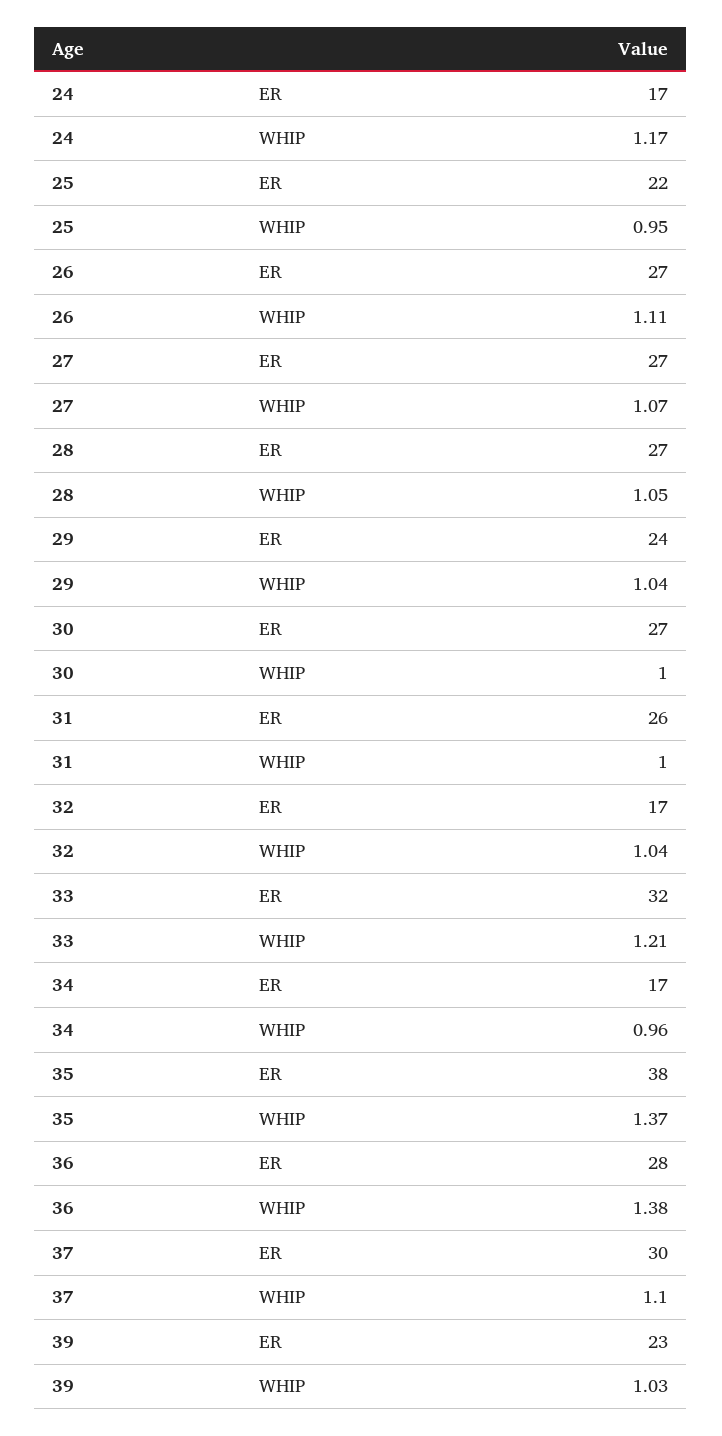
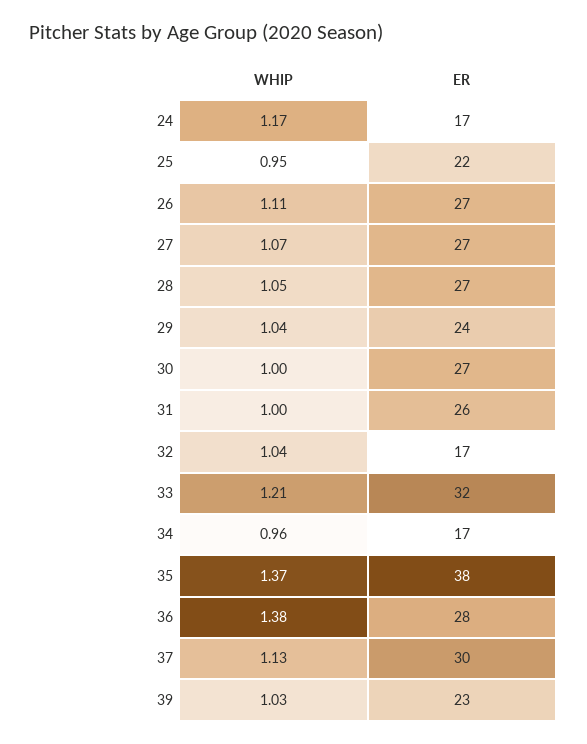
  {
    "24": {
      "ER": 17,
      "WHIP": 1.17
    },
    "25": {
      "ER": 22,
      "WHIP": 0.95
    },
    "26": {
      "ER": 27,
      "WHIP": 1.11
    },
    "27": {
      "ER": 27,
      "WHIP": 1.07
    },
    "28": {
      "ER": 27,
      "WHIP": 1.05
    },
    "29": {
      "ER": 24,
      "WHIP": 1.04
    },
    "30": {
      "ER": 27,
      "WHIP": 1
    },
    "31": {
      "ER": 26,
      "WHIP": 1
    },
    "32": {
      "ER": 17,
      "WHIP": 1.04
    },
    "33": {
      "ER": 32,
      "WHIP": 1.21
    },
    "34": {
      "ER": 17,
      "WHIP": 0.96
    },
    "35": {
      "ER": 38,
      "WHIP": 1.37
    },
    "36": {
      "ER": 28,
      "WHIP": 1.38
    },
    "37": {
      "ER": 30,
-     "WHIP": 1.1
+     "WHIP": 1.13
    },
    "39": {
      "ER": 23,
      "WHIP": 1.03
    }
  }

